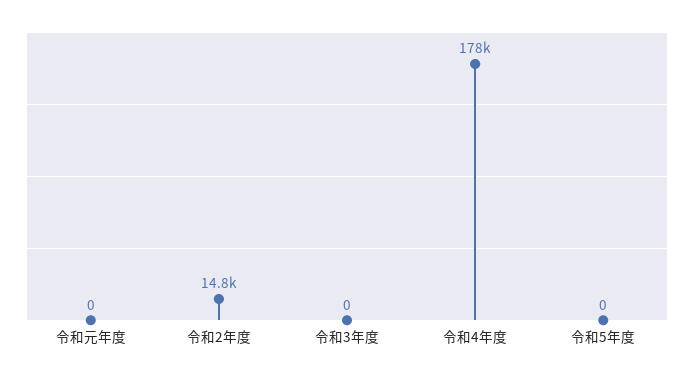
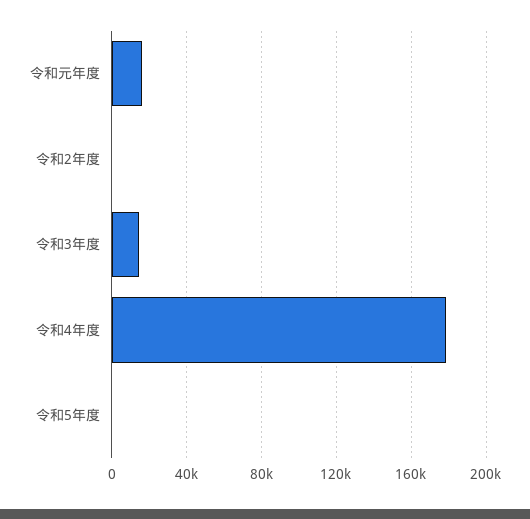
  {
-   "令和元年度": 0,
+   "令和元年度": 15000,
-   "令和2年度": 14800,
+   "令和2年度": 0,
-   "令和3年度": 0,
+   "令和3年度": 15000,
    "令和4年度": 178000,
    "令和5年度": 0
  }

